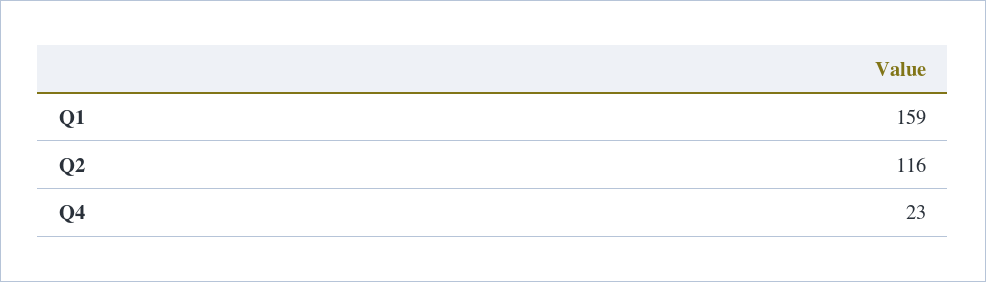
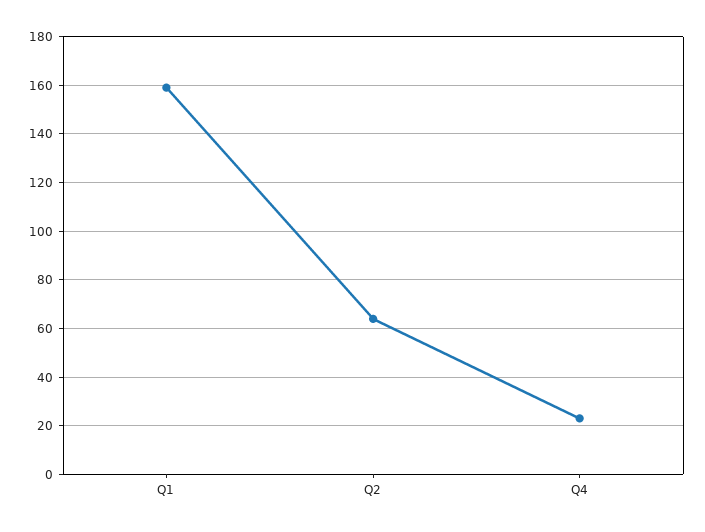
  {
    "Q1": 159,
-   "Q2": 116,
+   "Q2": 65,
    "Q4": 23
  }

